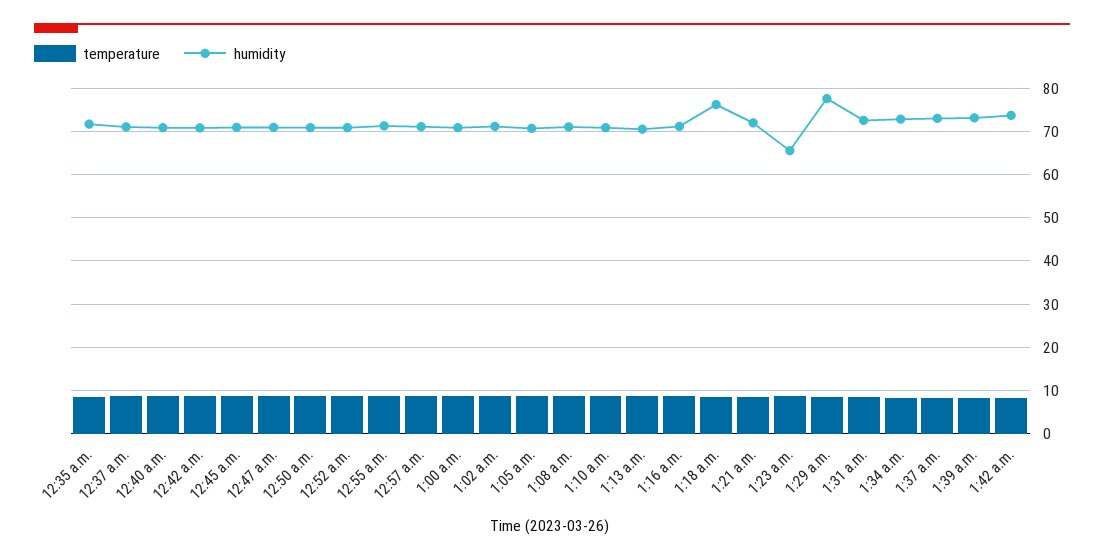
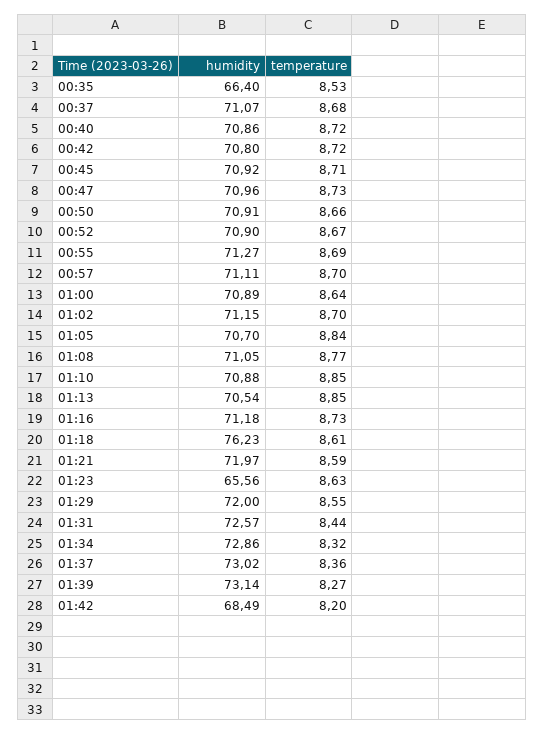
  {
    "temperature": {
      "12:35 a.m.": 8.53,
      "12:37 a.m.": 8.68,
      "12:40 a.m.": 8.72,
      "12:42 a.m.": 8.72,
      "12:45 a.m.": 8.71,
      "12:47 a.m.": 8.73,
      "12:50 a.m.": 8.66,
      "12:52 a.m.": 8.67,
      "12:55 a.m.": 8.69,
      "12:57 a.m.": 8.7,
      "1:00 a.m.": 8.64,
      "1:02 a.m.": 8.7,
      "1:05 a.m.": 8.84,
      "1:08 a.m.": 8.77,
      "1:10 a.m.": 8.85,
      "1:13 a.m.": 8.85,
      "1:16 a.m.": 8.73,
      "1:18 a.m.": 8.61,
      "1:21 a.m.": 8.59,
      "1:23 a.m.": 8.63,
      "1:29 a.m.": 8.55,
      "1:31 a.m.": 8.44,
      "1:34 a.m.": 8.32,
      "1:37 a.m.": 8.36,
      "1:39 a.m.": 8.27,
      "1:42 a.m.": 8.2
    },
    "humidity": {
-     "12:35 a.m.": 72,
+     "12:35 a.m.": 66.4,
      "12:37 a.m.": 71.07,
      "12:40 a.m.": 70.86,
      "12:42 a.m.": 70.8,
      "12:45 a.m.": 70.92,
      "12:47 a.m.": 70.96,
      "12:50 a.m.": 70.91,
      "12:52 a.m.": 70.9,
      "12:55 a.m.": 71.27,
      "12:57 a.m.": 71.11,
      "1:00 a.m.": 70.89,
      "1:02 a.m.": 71.15,
      "1:05 a.m.": 70.7,
      "1:08 a.m.": 71.05,
      "1:10 a.m.": 70.88,
      "1:13 a.m.": 70.54,
      "1:16 a.m.": 71.18,
      "1:18 a.m.": 76.23,
      "1:21 a.m.": 71.97,
      "1:23 a.m.": 65.56,
-     "1:29 a.m.": 78,
+     "1:29 a.m.": 72,
      "1:31 a.m.": 72.57,
      "1:34 a.m.": 72.86,
      "1:37 a.m.": 73.02,
      "1:39 a.m.": 73.14,
-     "1:42 a.m.": 74
+     "1:42 a.m.": 68.49
    }
  }

